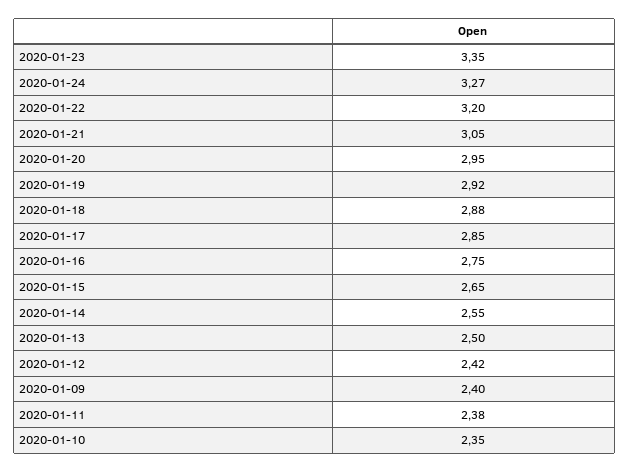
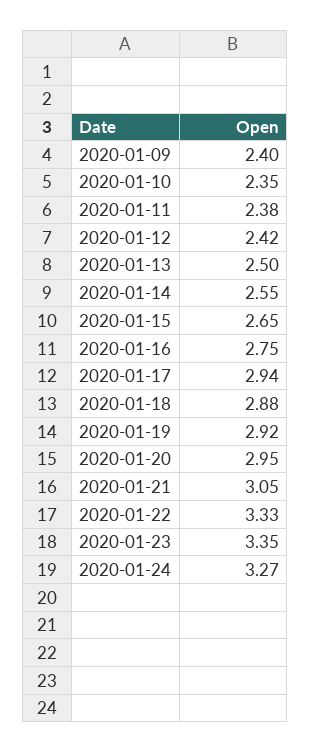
  {
    "2020-01-23": 3.35,
    "2020-01-24": 3.27,
-   "2020-01-22": 3.2,
+   "2020-01-22": 3.33,
    "2020-01-21": 3.05,
    "2020-01-20": 2.95,
    "2020-01-19": 2.92,
    "2020-01-18": 2.88,
-   "2020-01-17": 2.85,
+   "2020-01-17": 2.94,
    "2020-01-16": 2.75,
    "2020-01-15": 2.65,
    "2020-01-14": 2.55,
    "2020-01-13": 2.5,
    "2020-01-12": 2.42,
    "2020-01-09": 2.4,
    "2020-01-11": 2.38,
    "2020-01-10": 2.35
  }

